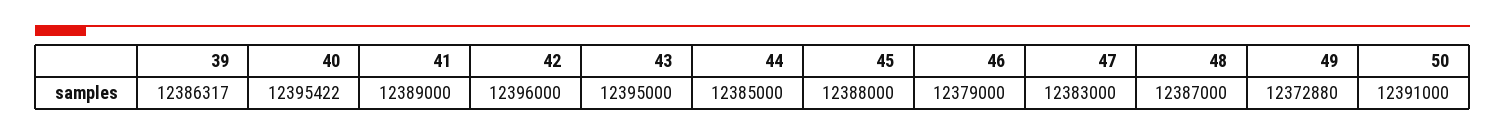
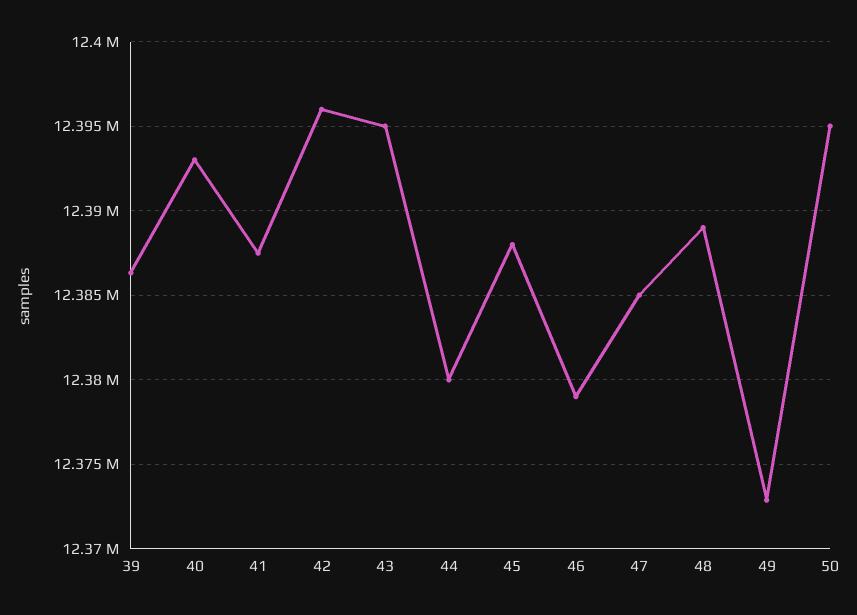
  {
    "39": 12386317,
-   "40": 12395422,
+   "40": 12393000,
-   "41": 12389000,
+   "41": 12387500,
    "42": 12396000,
    "43": 12395000,
-   "44": 12385000,
+   "44": 12380000,
    "45": 12388000,
    "46": 12379000,
-   "47": 12383000,
+   "47": 12385000,
-   "48": 12387000,
+   "48": 12389000,
    "49": 12372880,
-   "50": 12391000
+   "50": 12395000
  }

